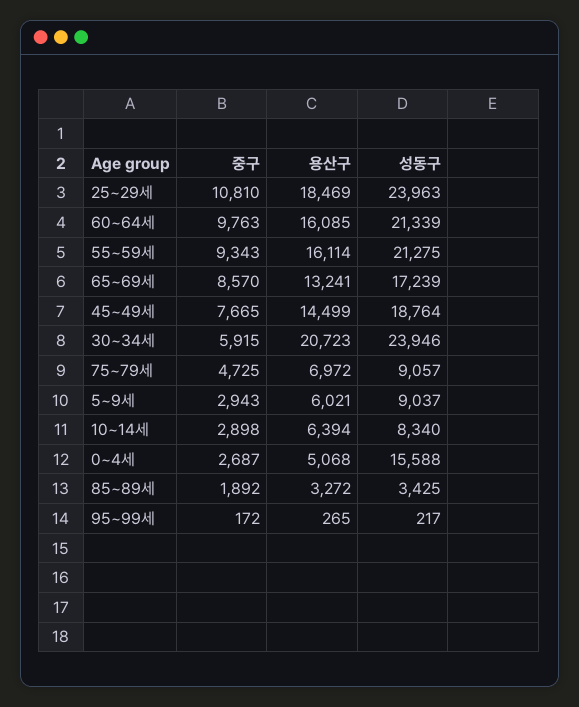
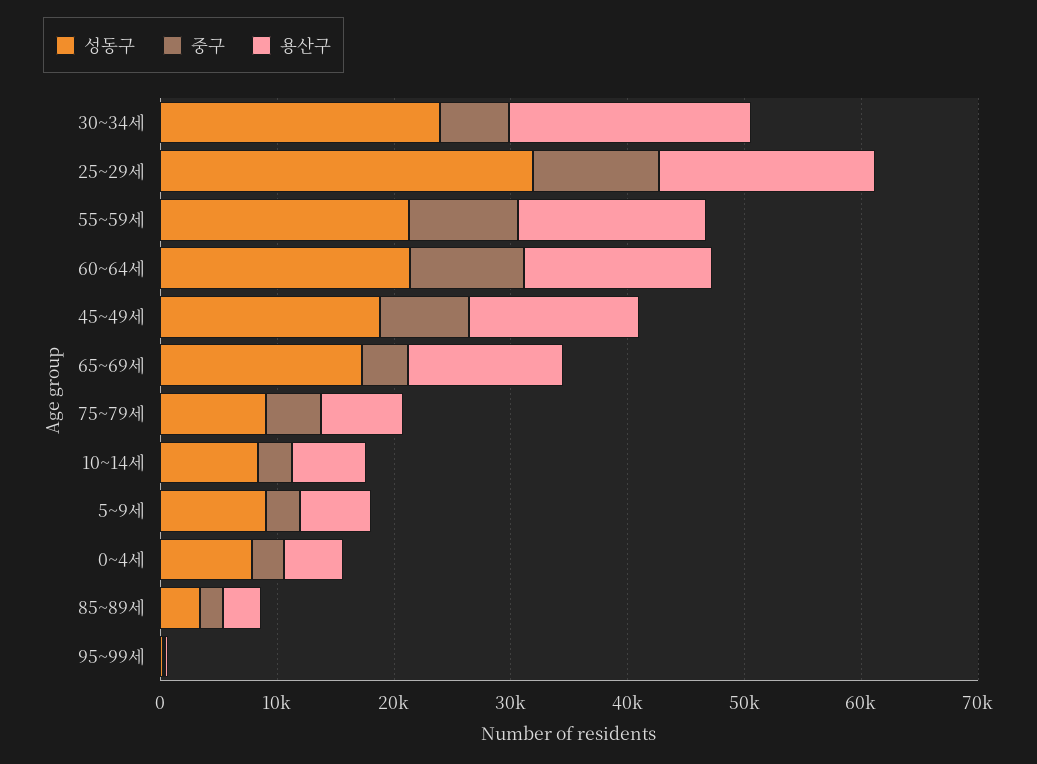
  {
    "중구": {
      "25~29세": 10810,
      "60~64세": 9763,
      "55~59세": 9343,
-     "65~69세": 8570,
+     "65~69세": 4000,
      "45~49세": 7665,
      "30~34세": 5915,
      "75~79세": 4725,
      "5~9세": 2943,
      "10~14세": 2898,
      "0~4세": 2687,
      "85~89세": 1892,
      "95~99세": 172
    },
    "용산구": {
      "25~29세": 18469,
      "60~64세": 16085,
      "55~59세": 16114,
      "65~69세": 13241,
      "45~49세": 14499,
      "30~34세": 20723,
      "75~79세": 6972,
      "5~9세": 6021,
      "10~14세": 6394,
      "0~4세": 5068,
      "85~89세": 3272,
      "95~99세": 265
    },
    "성동구": {
-     "25~29세": 23963,
+     "25~29세": 32000,
      "60~64세": 21339,
      "55~59세": 21275,
      "65~69세": 17239,
      "45~49세": 18764,
      "30~34세": 23946,
      "75~79세": 9057,
      "5~9세": 9037,
      "10~14세": 8340,
-     "0~4세": 15588,
+     "0~4세": 8000,
      "85~89세": 3425,
      "95~99세": 217
    }
  }

